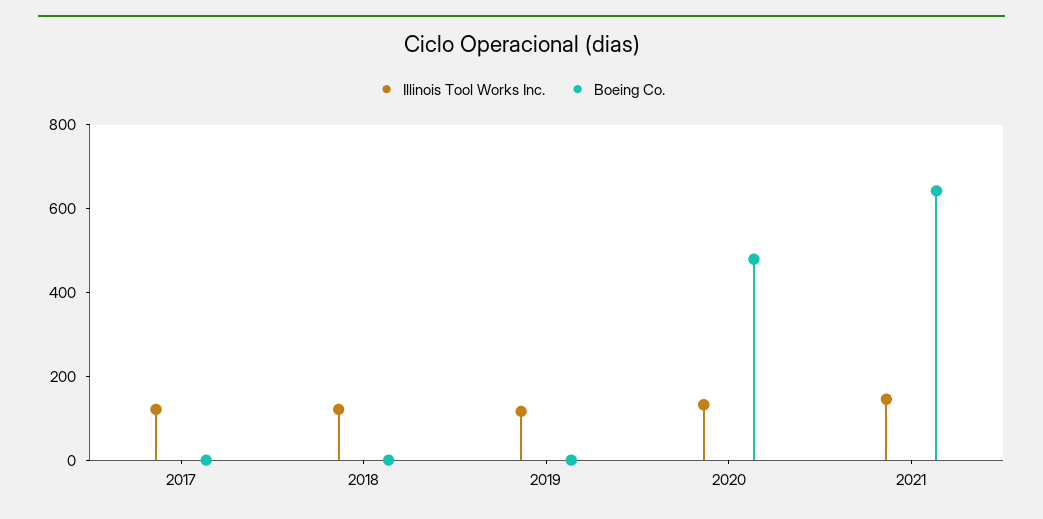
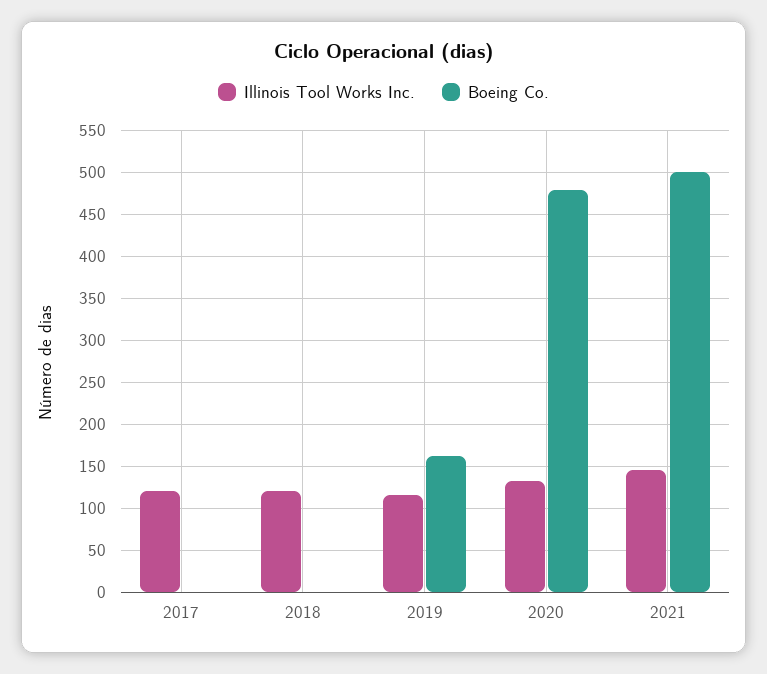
  {
    "Illinois Tool Works Inc.": {
      "2017": 120,
      "2018": 120,
      "2019": 120,
      "2020": 130,
      "2021": 150
    },
    "Boeing Co.": {
      "2017": 0,
      "2018": 0,
-     "2019": 0,
+     "2019": 160,
      "2020": 480,
-     "2021": 650
+     "2021": 500
    }
  }

